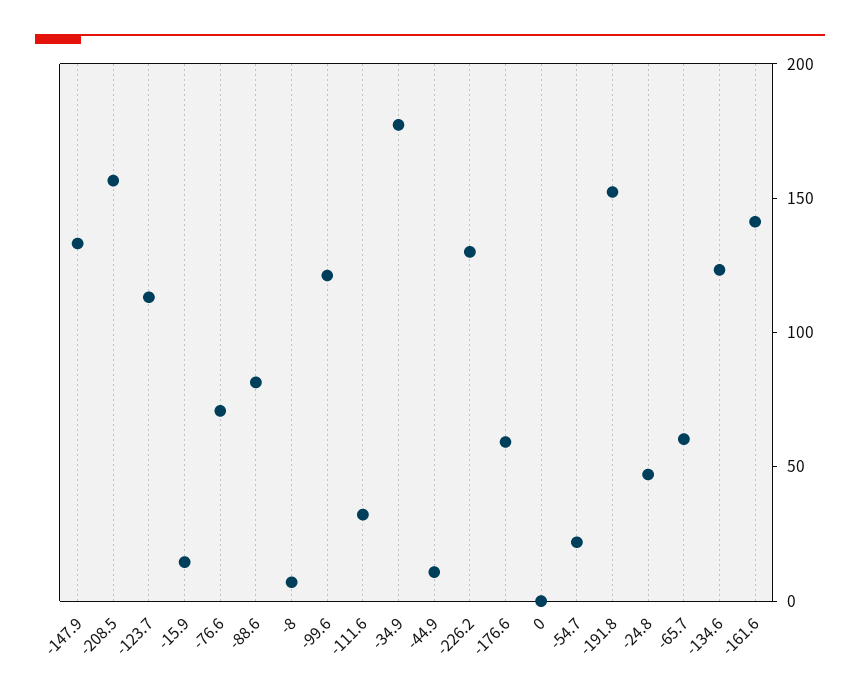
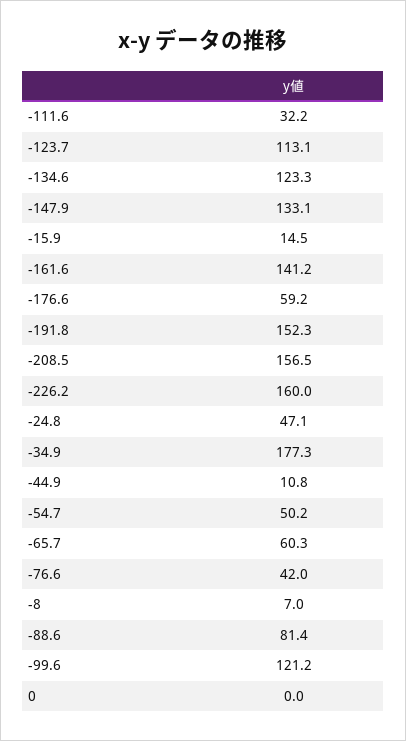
  {
    "-147.9": 133.1,
    "-208.5": 156.5,
    "-123.7": 113.1,
    "-15.9": 14.5,
-   "-76.6": 70,
+   "-76.6": 42,
    "-88.6": 81.4,
    "-8": 7,
    "-99.6": 121.2,
    "-111.6": 32.2,
    "-34.9": 177.3,
    "-44.9": 10.8,
-   "-226.2": 130,
+   "-226.2": 160,
    "-176.6": 59.2,
    "0": 0,
-   "-54.7": 20,
+   "-54.7": 50.2,
    "-191.8": 152.3,
    "-24.8": 47.1,
    "-65.7": 60.3,
    "-134.6": 123.3,
    "-161.6": 141.2
  }

